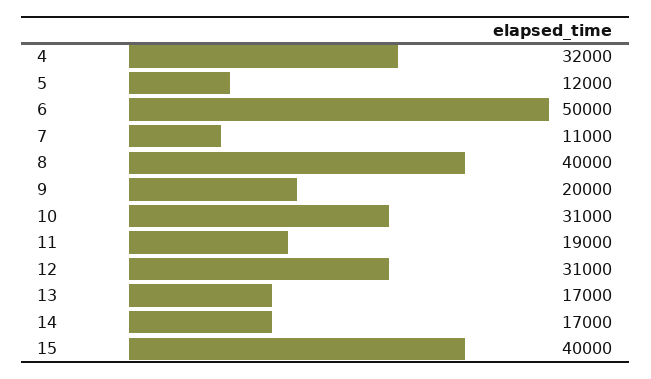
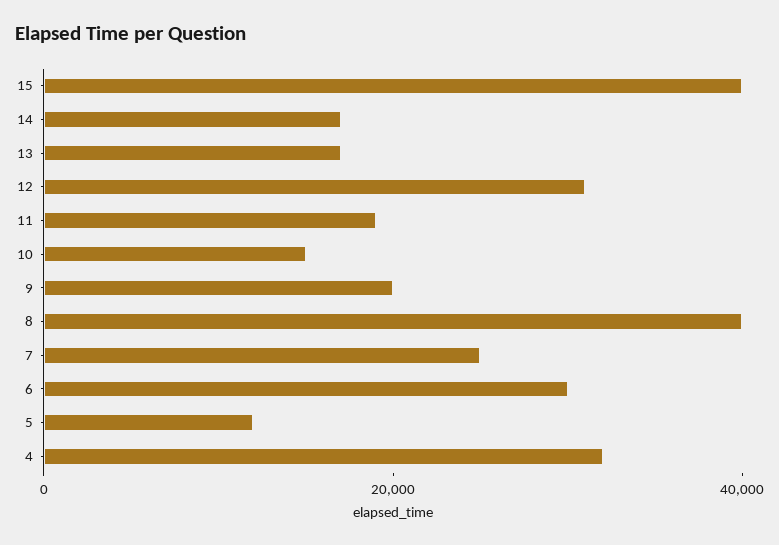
  {
    "4": 32000,
    "5": 12000,
-   "6": 50000,
+   "6": 30000,
-   "7": 11000,
+   "7": 25000,
    "8": 40000,
    "9": 20000,
-   "10": 31000,
+   "10": 15000,
    "11": 19000,
    "12": 31000,
    "13": 17000,
    "14": 17000,
    "15": 40000
  }

